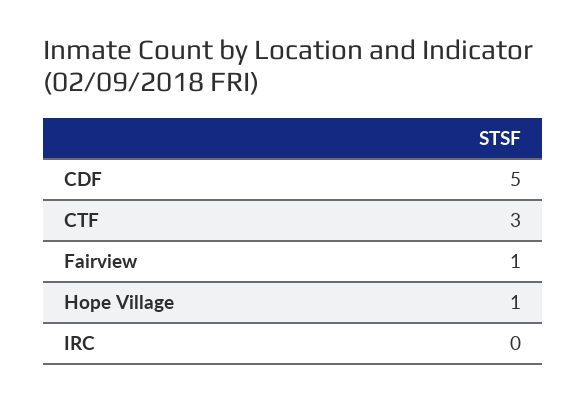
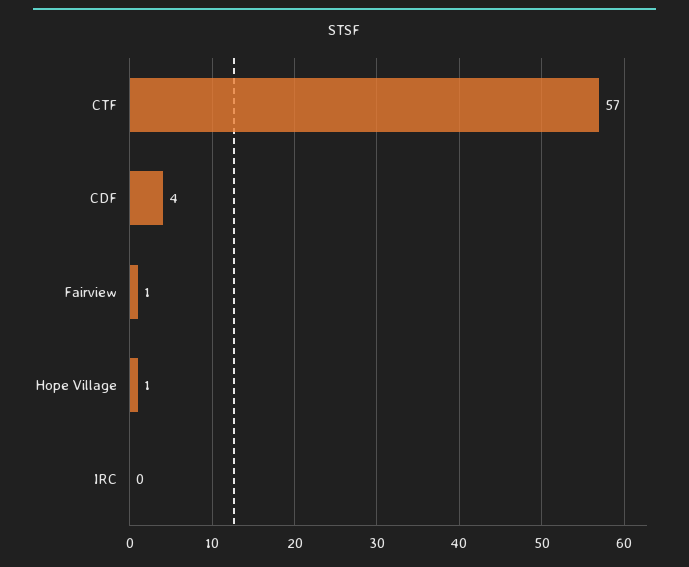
  {
-   "CDF": 5,
+   "CDF": 4,
-   "CTF": 3,
+   "CTF": 57,
    "Fairview": 1,
    "Hope Village": 1,
    "IRC": 0
  }

